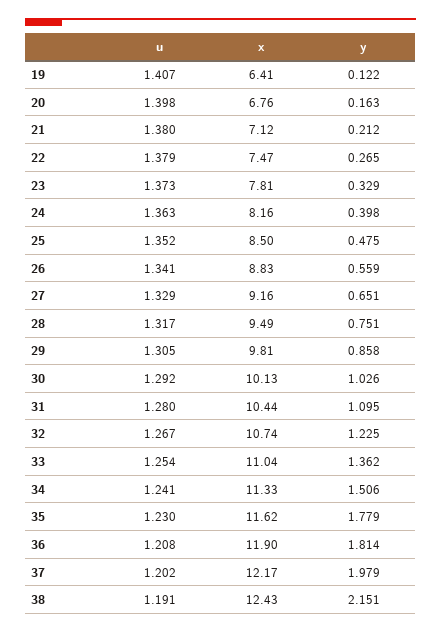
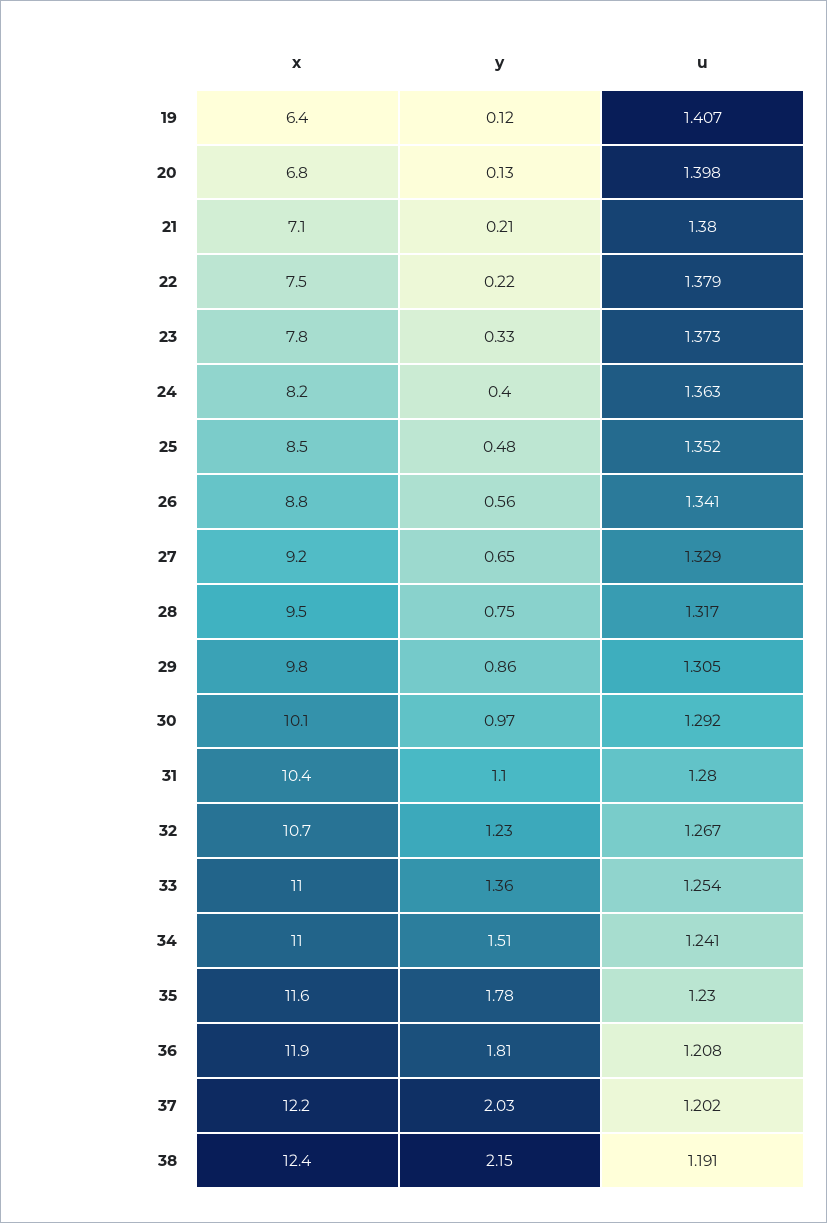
  {
    "u": {
      "19": 1.407,
      "20": 1.398,
      "21": 1.38,
      "22": 1.379,
      "23": 1.373,
      "24": 1.363,
      "25": 1.352,
      "26": 1.341,
      "27": 1.329,
      "28": 1.317,
      "29": 1.305,
      "30": 1.292,
      "31": 1.28,
      "32": 1.267,
      "33": 1.254,
      "34": 1.241,
      "35": 1.23,
      "36": 1.208,
      "37": 1.202,
      "38": 1.191
    },
    "x": {
      "19": 6.41,
      "20": 6.76,
      "21": 7.12,
      "22": 7.47,
      "23": 7.81,
      "24": 8.16,
      "25": 8.5,
      "26": 8.83,
      "27": 9.16,
      "28": 9.49,
      "29": 9.81,
      "30": 10.13,
      "31": 10.44,
      "32": 10.74,
      "33": 11.04,
-     "34": 11.33,
+     "34": 11,
      "35": 11.62,
      "36": 11.9,
      "37": 12.17,
      "38": 12.43
    },
    "y": {
      "19": 0.122,
-     "20": 0.163,
+     "20": 0.13,
      "21": 0.212,
-     "22": 0.265,
+     "22": 0.22,
      "23": 0.329,
      "24": 0.398,
      "25": 0.475,
      "26": 0.559,
      "27": 0.651,
      "28": 0.751,
      "29": 0.858,
-     "30": 1.026,
+     "30": 0.97,
      "31": 1.095,
      "32": 1.225,
      "33": 1.362,
      "34": 1.506,
      "35": 1.779,
      "36": 1.814,
-     "37": 1.979,
+     "37": 2.03,
      "38": 2.151
    }
  }

